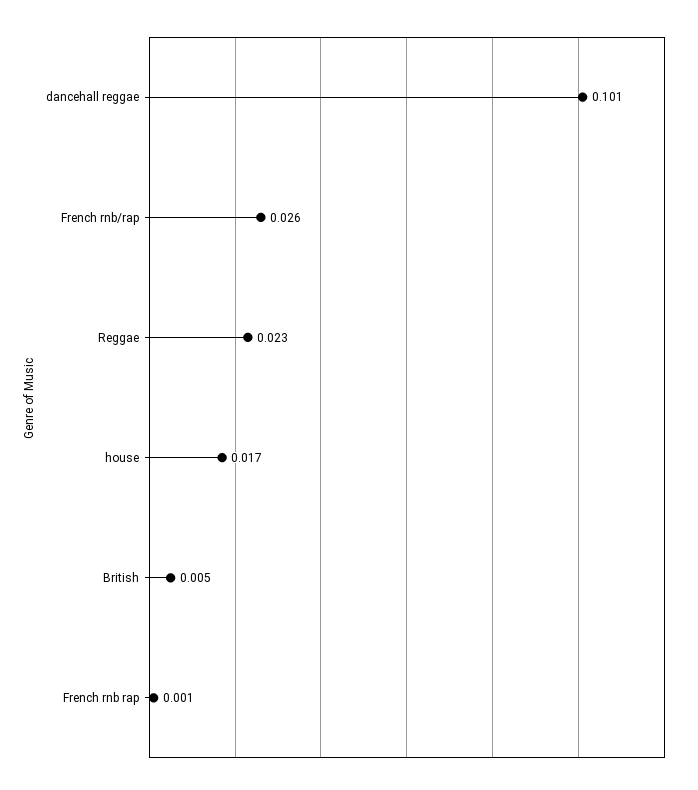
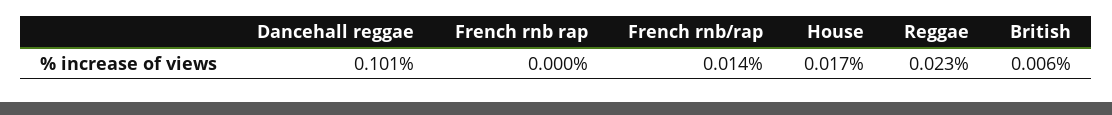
  {
    "dancehall reggae": 0.101,
-   "French rnb/rap": 0.026,
+   "French rnb/rap": 0.014,
    "Reggae": 0.023,
    "house": 0.017,
-   "British": 0.005,
+   "British": 0.006,
-   "French rnb rap": 0.001
+   "French rnb rap": 0
  }

